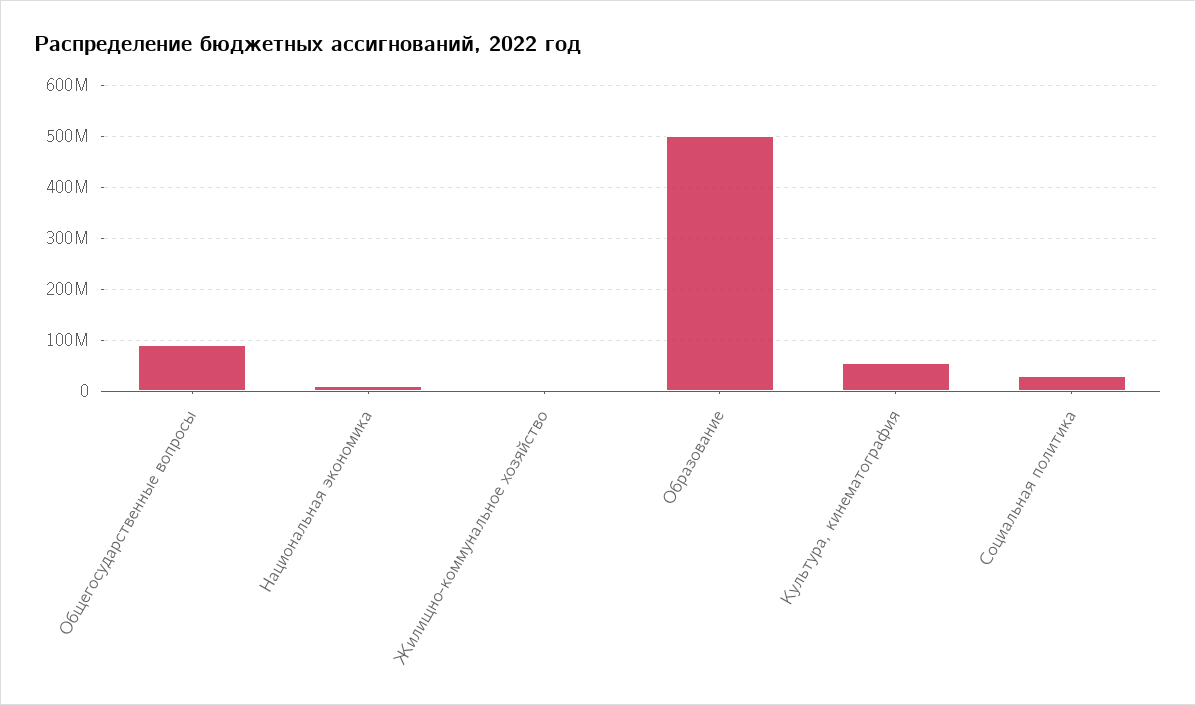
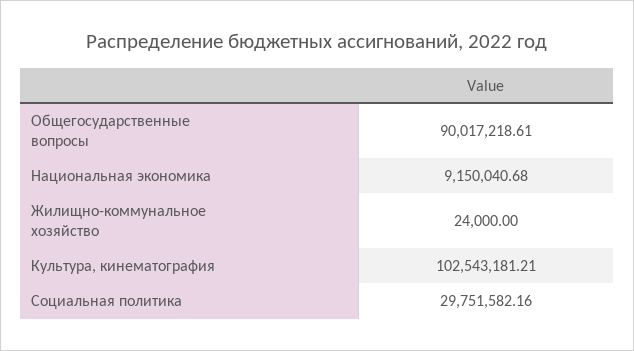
  {
    "Общегосударственные вопросы": 90017218.61,
    "Национальная экономика": 9150040.68,
    "Жилищно-коммунальное хозяйство": 24000,
-   "Образование": 500000000,
-   "Культура, кинематография": 60000000,
+   "Культура, кинематография": 102543181.21,
    "Социальная политика": 29751582.16
  }

